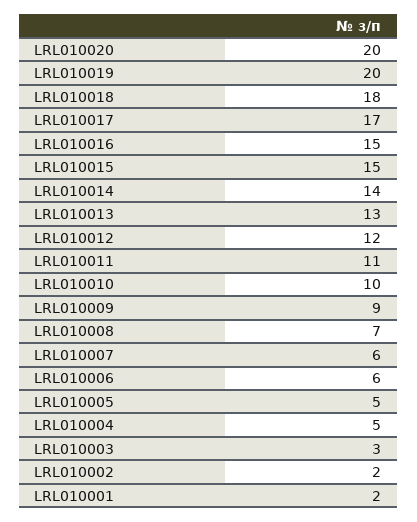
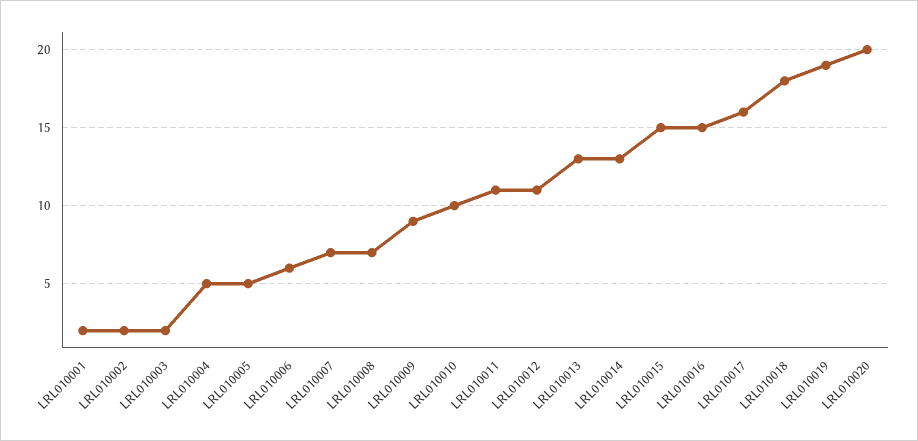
  {
    "LRL010020": 20,
-   "LRL010019": 20,
+   "LRL010019": 19,
    "LRL010018": 18,
-   "LRL010017": 17,
+   "LRL010017": 16,
    "LRL010016": 15,
    "LRL010015": 15,
-   "LRL010014": 14,
+   "LRL010014": 13,
    "LRL010013": 13,
-   "LRL010012": 12,
+   "LRL010012": 11,
    "LRL010011": 11,
    "LRL010010": 10,
    "LRL010009": 9,
    "LRL010008": 7,
-   "LRL010007": 6,
+   "LRL010007": 7,
    "LRL010006": 6,
    "LRL010005": 5,
    "LRL010004": 5,
-   "LRL010003": 3,
+   "LRL010003": 2,
    "LRL010002": 2,
    "LRL010001": 2
  }

